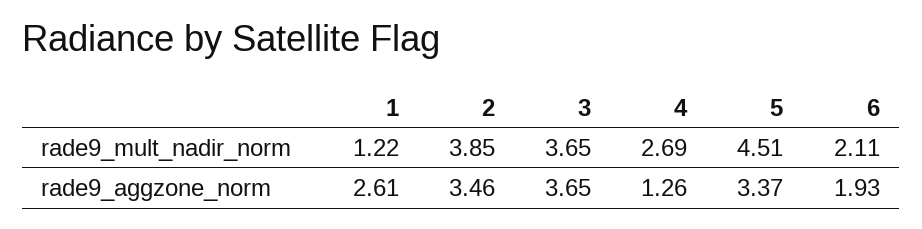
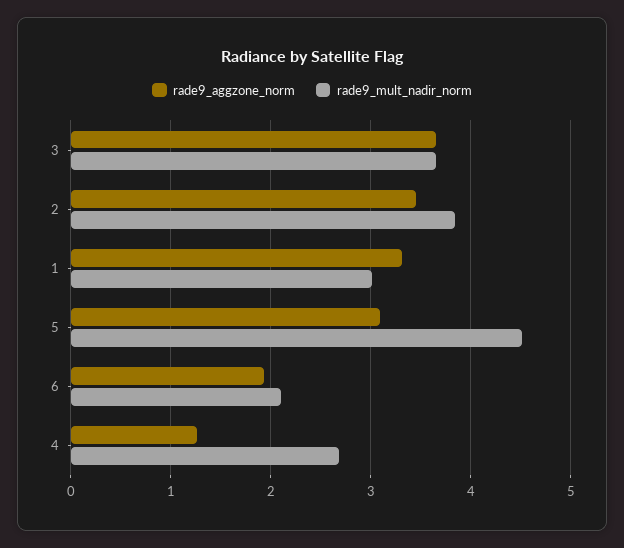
  {
    "rade9_mult_nadir_norm": {
-     "1": 1.22,
+     "1": 3,
      "2": 3.85,
      "3": 3.65,
      "4": 2.69,
      "5": 4.51,
      "6": 2.11
    },
    "rade9_aggzone_norm": {
-     "1": 2.61,
+     "1": 3.3,
      "2": 3.46,
      "3": 3.65,
      "4": 1.26,
-     "5": 3.37,
+     "5": 3.1,
      "6": 1.93
    }
  }

